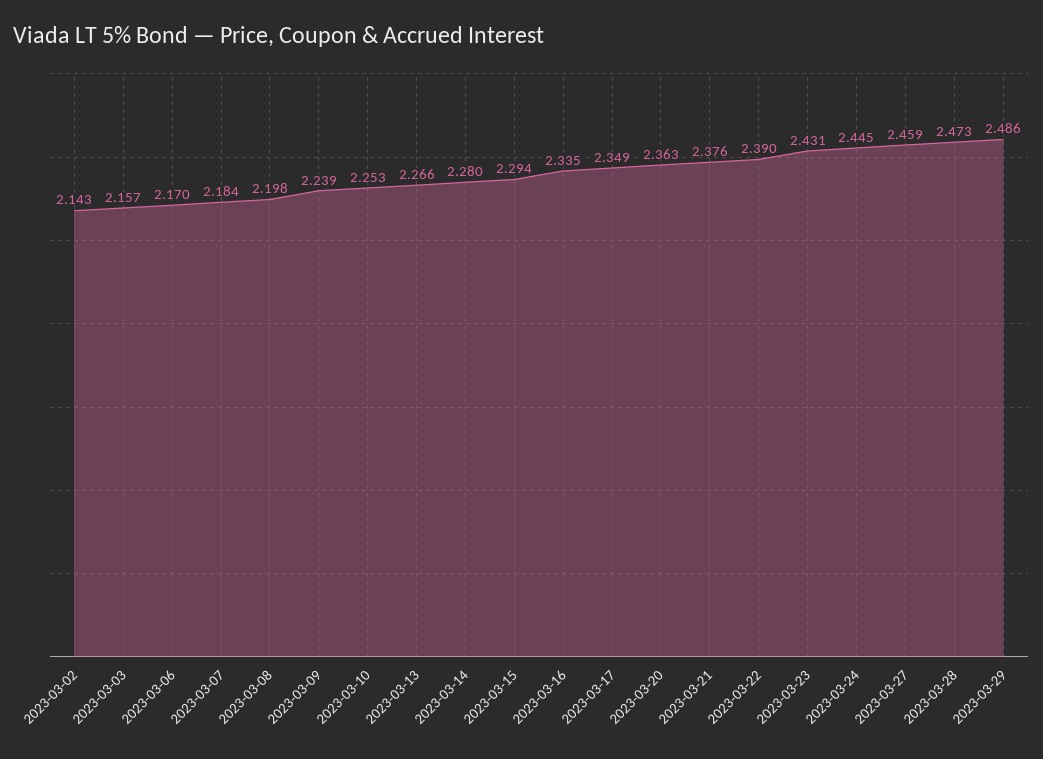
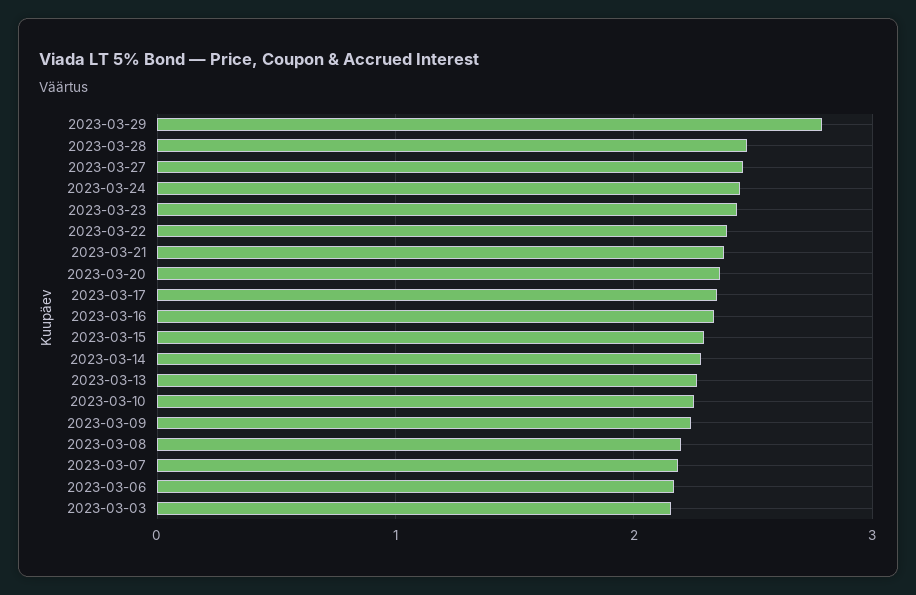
  {
-   "2023-03-02": 2.143,
    "2023-03-03": 2.157,
    "2023-03-06": 2.17,
    "2023-03-07": 2.184,
    "2023-03-08": 2.198,
    "2023-03-09": 2.239,
    "2023-03-10": 2.253,
    "2023-03-13": 2.266,
    "2023-03-14": 2.28,
    "2023-03-15": 2.294,
    "2023-03-16": 2.335,
    "2023-03-17": 2.349,
    "2023-03-20": 2.363,
    "2023-03-21": 2.376,
    "2023-03-22": 2.39,
    "2023-03-23": 2.431,
    "2023-03-24": 2.445,
    "2023-03-27": 2.459,
    "2023-03-28": 2.473,
-   "2023-03-29": 2.486
+   "2023-03-29": 2.8
  }

